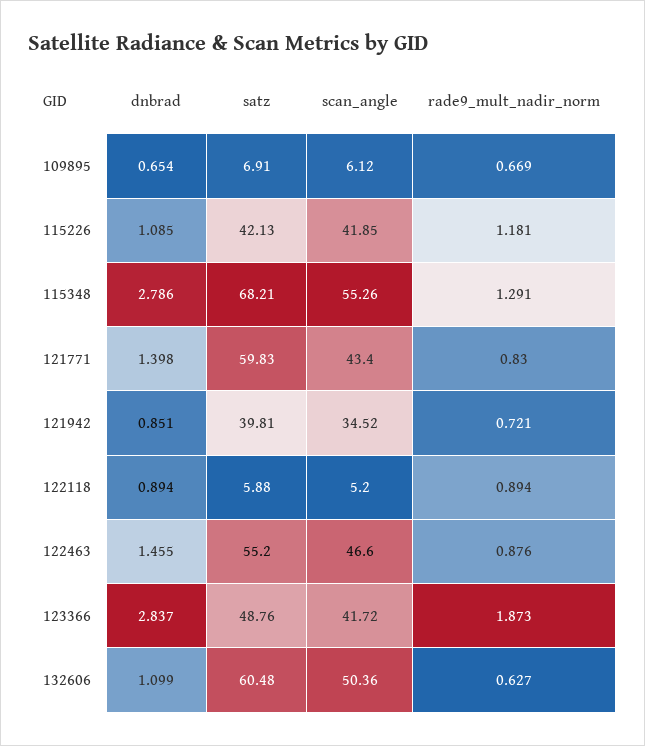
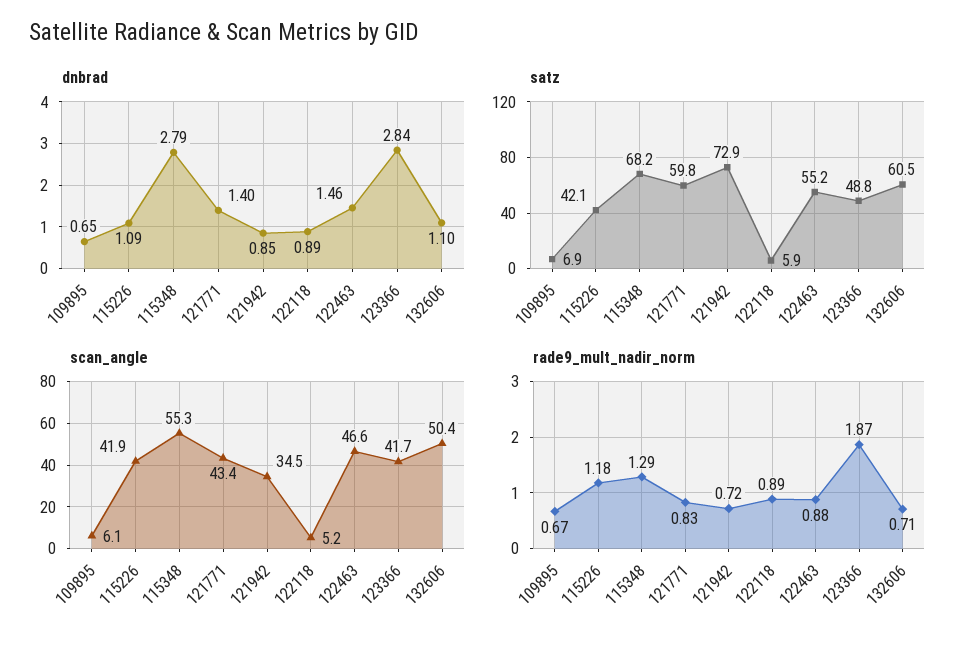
  {
    "dnbrad": {
      "109895": 0.654,
      "115226": 1.085,
      "115348": 2.786,
      "121771": 1.398,
      "121942": 0.851,
      "122118": 0.894,
      "122463": 1.455,
      "123366": 2.837,
      "132606": 1.099
    },
    "satz": {
      "109895": 6.91,
      "115226": 42.13,
      "115348": 68.21,
      "121771": 59.83,
-     "121942": 39.81,
+     "121942": 72.9,
      "122118": 5.88,
      "122463": 55.2,
      "123366": 48.76,
      "132606": 60.48
    },
    "scan_angle": {
      "109895": 6.12,
      "115226": 41.85,
      "115348": 55.26,
      "121771": 43.4,
      "121942": 34.52,
      "122118": 5.2,
      "122463": 46.6,
      "123366": 41.72,
      "132606": 50.36
    },
    "rade9_mult_nadir_norm": {
      "109895": 0.669,
      "115226": 1.181,
      "115348": 1.291,
      "121771": 0.83,
      "121942": 0.721,
      "122118": 0.894,
      "122463": 0.876,
      "123366": 1.873,
-     "132606": 0.627
+     "132606": 0.71
    }
  }

